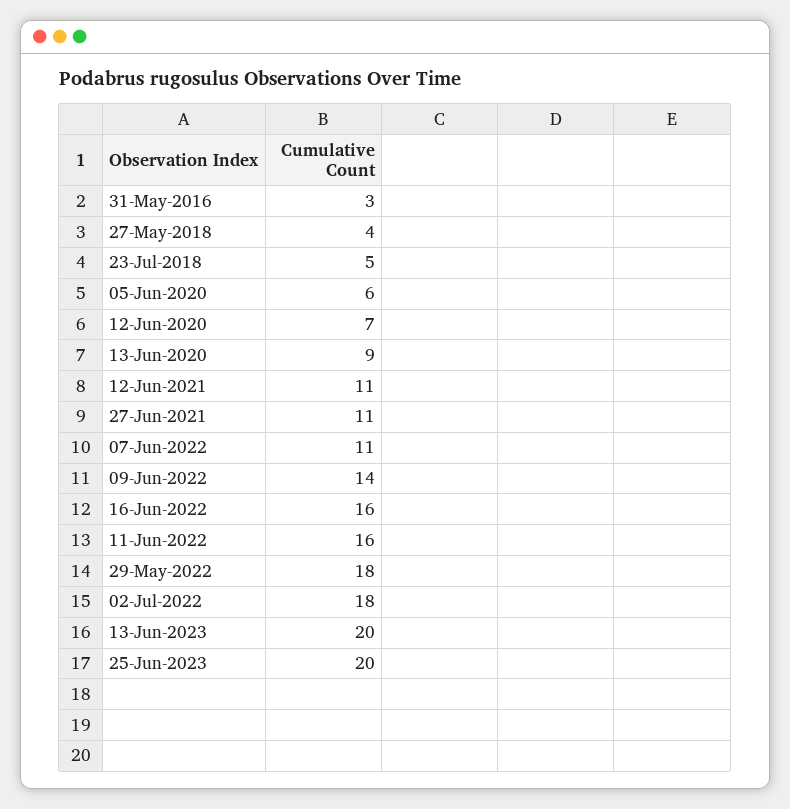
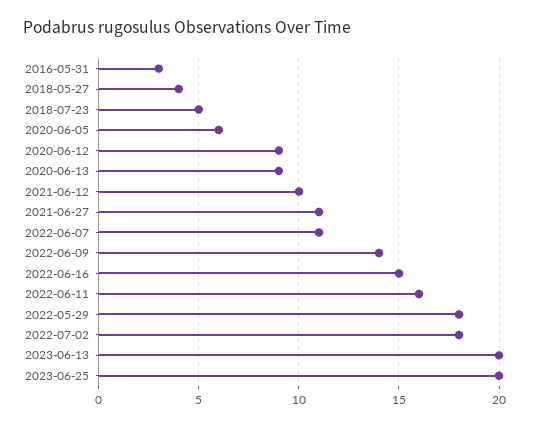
  {
    "31-May-2016": 3,
    "27-May-2018": 4,
    "23-Jul-2018": 5,
    "05-Jun-2020": 6,
-   "12-Jun-2020": 7,
+   "12-Jun-2020": 9,
    "13-Jun-2020": 9,
-   "12-Jun-2021": 11,
+   "12-Jun-2021": 10,
    "27-Jun-2021": 11,
    "07-Jun-2022": 11,
    "09-Jun-2022": 14,
-   "16-Jun-2022": 16,
+   "16-Jun-2022": 15,
    "11-Jun-2022": 16,
    "29-May-2022": 18,
    "02-Jul-2022": 18,
    "13-Jun-2023": 20,
    "25-Jun-2023": 20
  }

